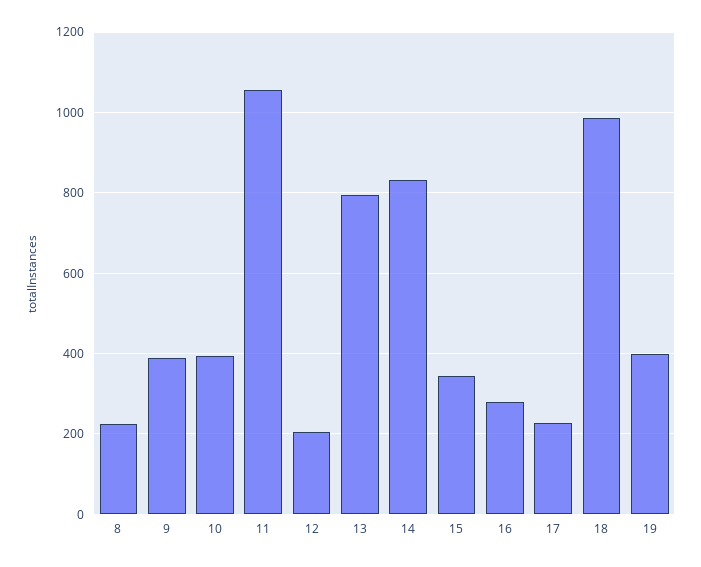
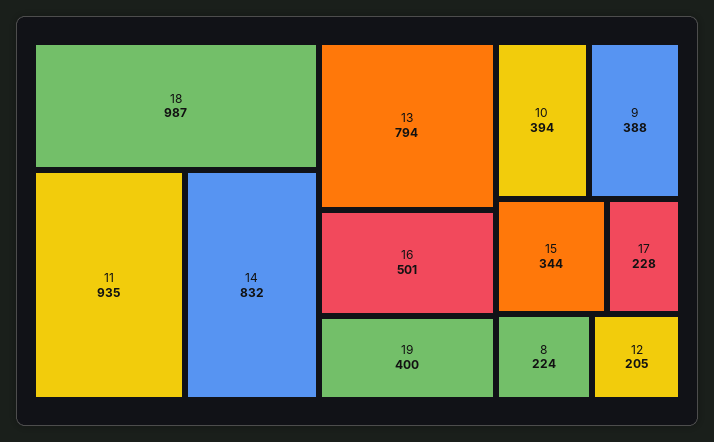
  {
    "8": 224,
    "9": 388,
    "10": 394,
-   "11": 1060,
+   "11": 935,
    "12": 205,
    "13": 794,
    "14": 832,
    "15": 344,
-   "16": 280,
+   "16": 501,
    "17": 228,
    "18": 987,
    "19": 400
  }

